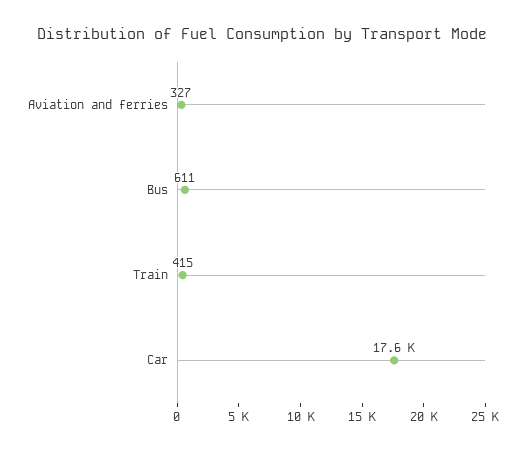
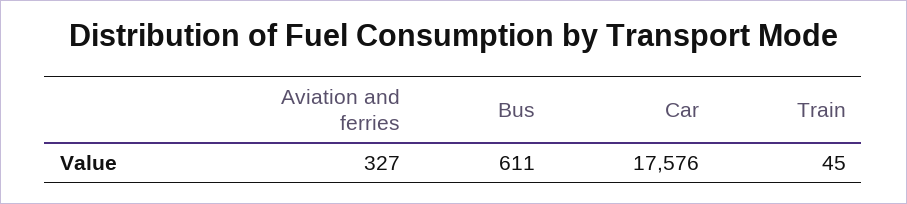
  {
    "Aviation and ferries": 327,
    "Bus": 611,
-   "Train": 415,
+   "Train": 45,
    "Car": 17576
  }

